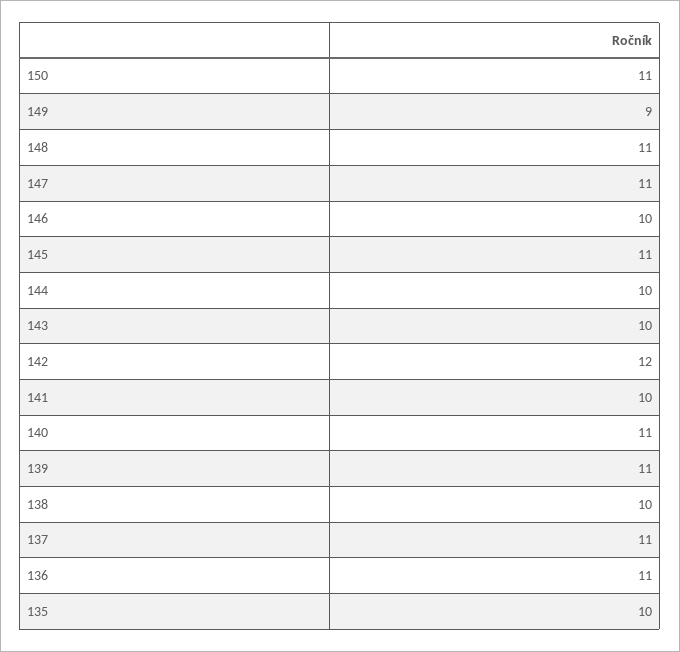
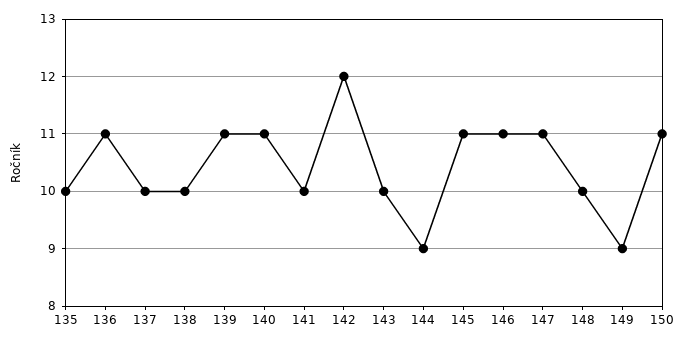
  {
    "150": 11,
    "149": 9,
-   "148": 11,
+   "148": 10,
    "147": 11,
-   "146": 10,
+   "146": 11,
    "145": 11,
-   "144": 10,
+   "144": 9,
    "143": 10,
    "142": 12,
    "141": 10,
    "140": 11,
    "139": 11,
    "138": 10,
-   "137": 11,
+   "137": 10,
    "136": 11,
    "135": 10
  }

